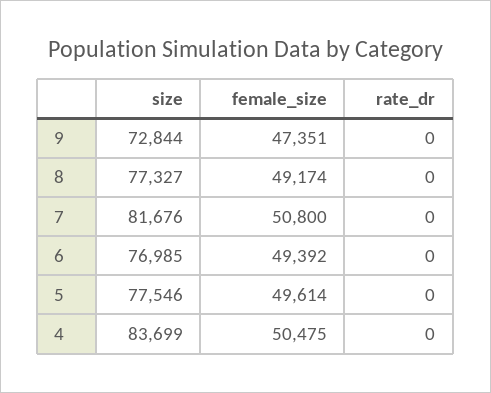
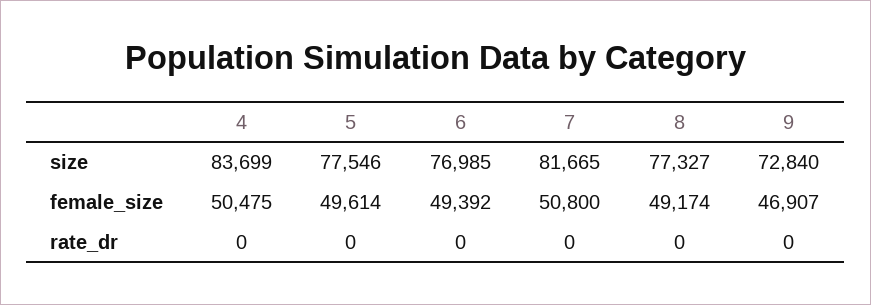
  {
    "size": {
-     "9": 72844,
+     "9": 72840,
      "8": 77327,
-     "7": 81676,
+     "7": 81665,
      "6": 76985,
      "5": 77546,
      "4": 83699
    },
    "female_size": {
-     "9": 47351,
+     "9": 46907,
      "8": 49174,
      "7": 50800,
      "6": 49392,
      "5": 49614,
      "4": 50475
    },
    "rate_dr": {
      "9": 0,
      "8": 0,
      "7": 0,
      "6": 0,
      "5": 0,
      "4": 0
    }
  }

